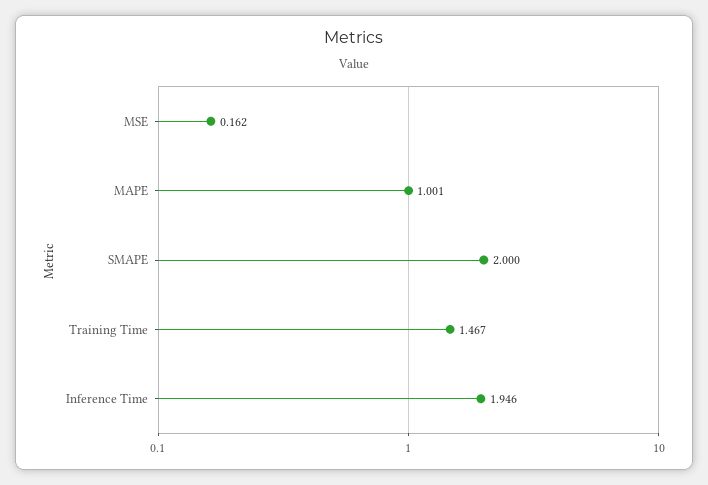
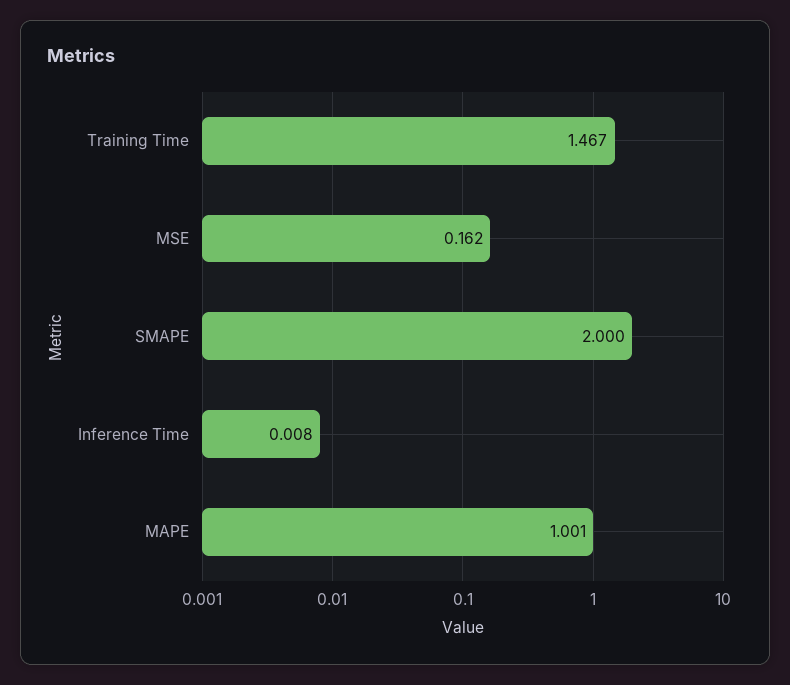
  {
    "MSE": 0.162,
    "MAPE": 1.001,
    "SMAPE": 2,
    "Training Time": 1.467,
-   "Inference Time": 1.946
+   "Inference Time": 0.008
  }

